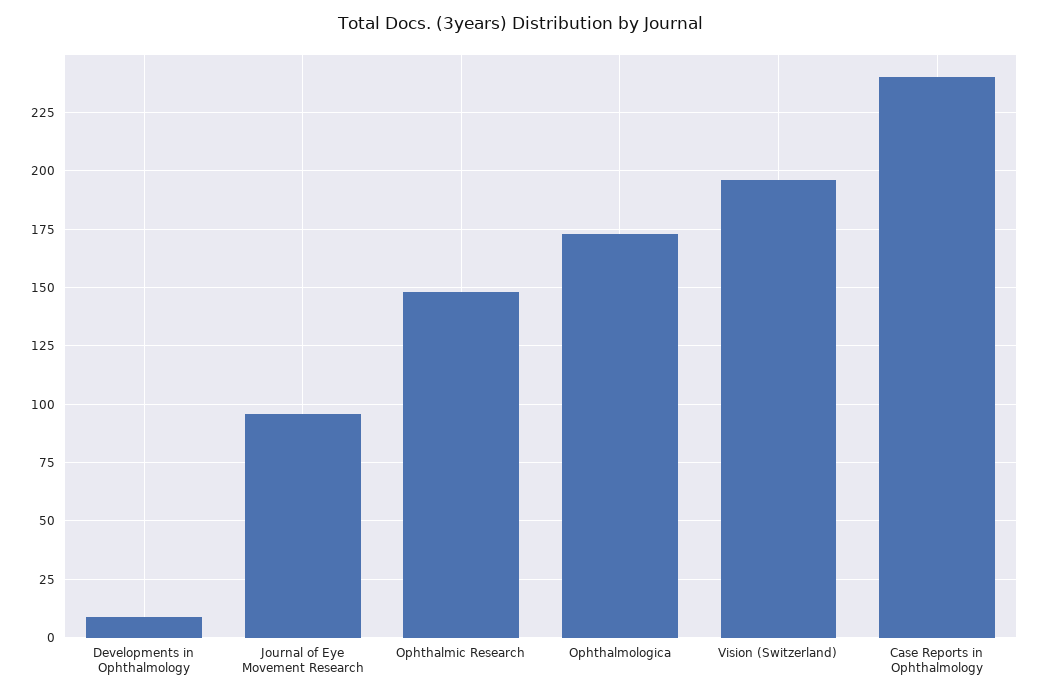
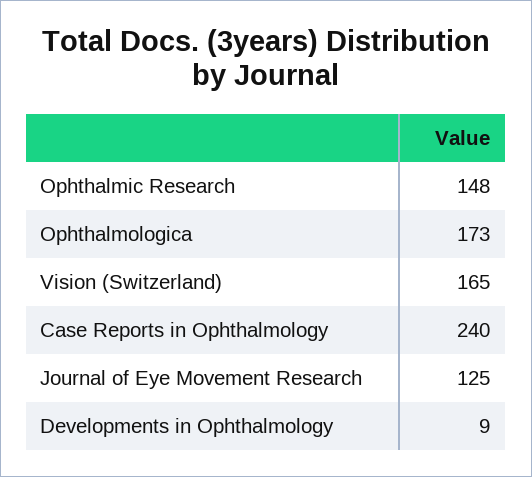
  {
    "Developments in Ophthalmology": 9,
-   "Journal of Eye Movement Research": 95,
+   "Journal of Eye Movement Research": 125,
    "Ophthalmic Research": 148,
    "Ophthalmologica": 173,
-   "Vision (Switzerland)": 195,
+   "Vision (Switzerland)": 165,
    "Case Reports in Ophthalmology": 240
  }

